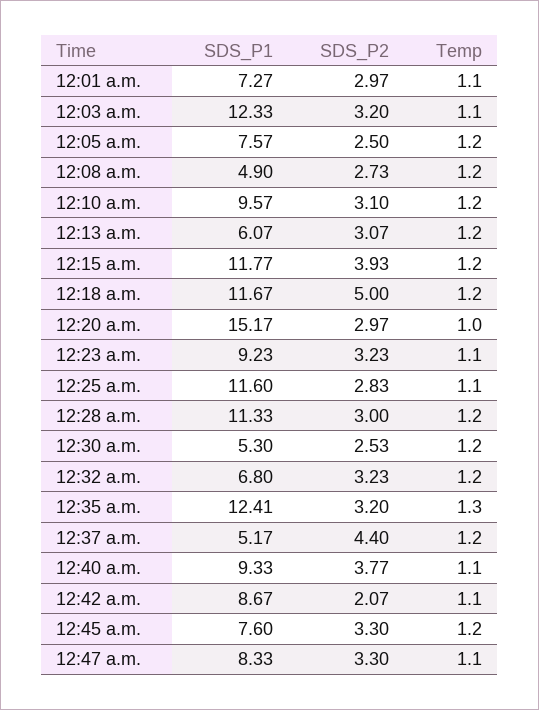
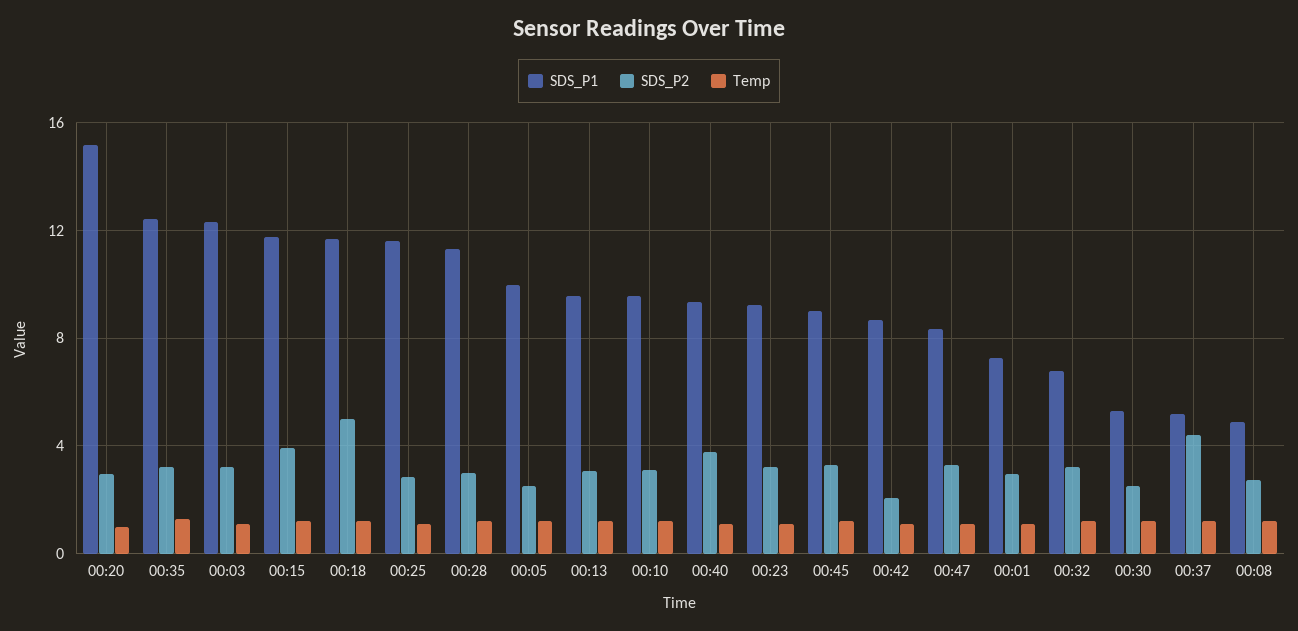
  {
    "SDS_P1": {
      "12:01 a.m.": 7.27,
      "12:03 a.m.": 12.33,
-     "12:05 a.m.": 7.57,
+     "12:05 a.m.": 10,
      "12:08 a.m.": 4.9,
      "12:10 a.m.": 9.57,
-     "12:13 a.m.": 6.07,
+     "12:13 a.m.": 9.5,
      "12:15 a.m.": 11.77,
      "12:18 a.m.": 11.67,
      "12:20 a.m.": 15.17,
      "12:23 a.m.": 9.23,
      "12:25 a.m.": 11.6,
      "12:28 a.m.": 11.33,
      "12:30 a.m.": 5.3,
      "12:32 a.m.": 6.8,
      "12:35 a.m.": 12.41,
      "12:37 a.m.": 5.17,
      "12:40 a.m.": 9.33,
      "12:42 a.m.": 8.67,
-     "12:45 a.m.": 7.6,
+     "12:45 a.m.": 9,
      "12:47 a.m.": 8.33
    },
    "SDS_P2": {
      "12:01 a.m.": 2.97,
      "12:03 a.m.": 3.2,
      "12:05 a.m.": 2.5,
      "12:08 a.m.": 2.73,
      "12:10 a.m.": 3.1,
      "12:13 a.m.": 3.07,
      "12:15 a.m.": 3.93,
      "12:18 a.m.": 5,
      "12:20 a.m.": 2.97,
      "12:23 a.m.": 3.23,
      "12:25 a.m.": 2.83,
      "12:28 a.m.": 3,
      "12:30 a.m.": 2.53,
      "12:32 a.m.": 3.23,
      "12:35 a.m.": 3.2,
      "12:37 a.m.": 4.4,
      "12:40 a.m.": 3.77,
      "12:42 a.m.": 2.07,
      "12:45 a.m.": 3.3,
      "12:47 a.m.": 3.3
    },
    "Temp": {
      "12:01 a.m.": 1.1,
      "12:03 a.m.": 1.1,
      "12:05 a.m.": 1.2,
      "12:08 a.m.": 1.2,
      "12:10 a.m.": 1.2,
      "12:13 a.m.": 1.2,
      "12:15 a.m.": 1.2,
      "12:18 a.m.": 1.2,
      "12:20 a.m.": 1,
      "12:23 a.m.": 1.1,
      "12:25 a.m.": 1.1,
      "12:28 a.m.": 1.2,
      "12:30 a.m.": 1.2,
      "12:32 a.m.": 1.2,
      "12:35 a.m.": 1.3,
      "12:37 a.m.": 1.2,
      "12:40 a.m.": 1.1,
      "12:42 a.m.": 1.1,
      "12:45 a.m.": 1.2,
      "12:47 a.m.": 1.1
    }
  }

